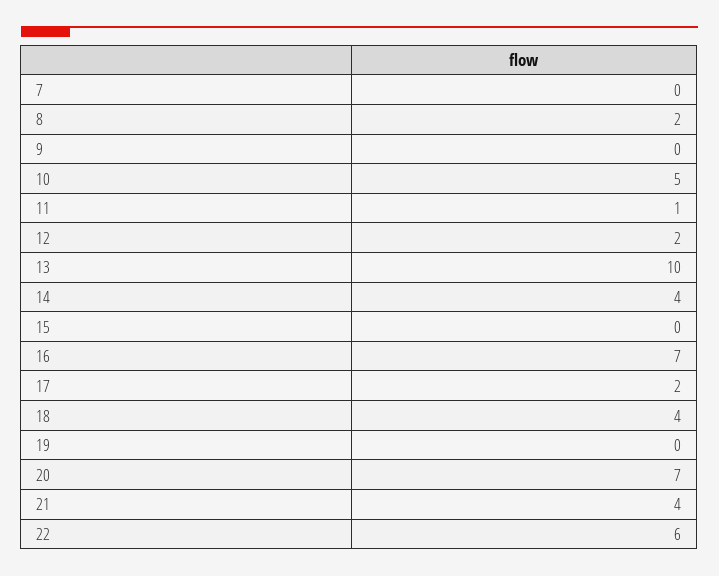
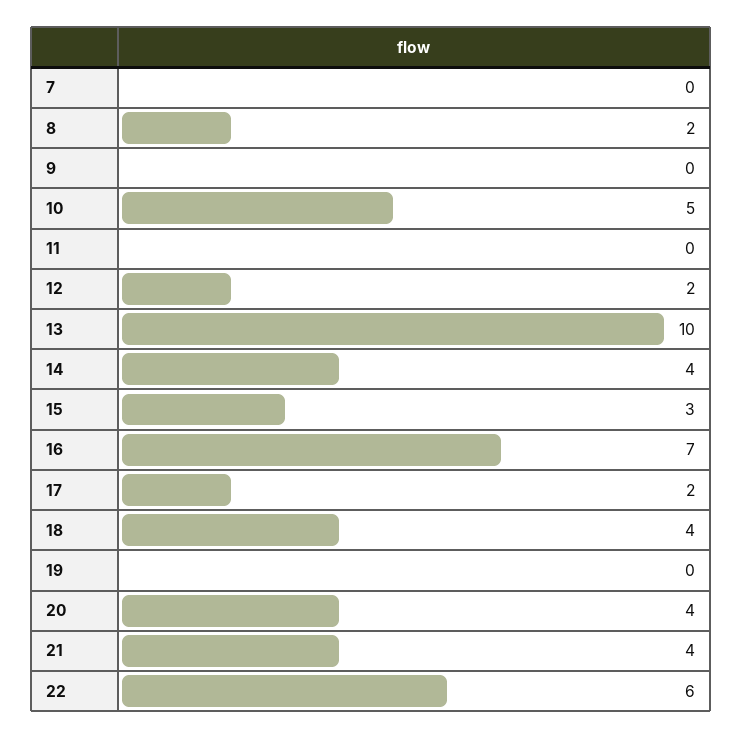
  {
    "7": 0,
    "8": 2,
    "9": 0,
    "10": 5,
-   "11": 1,
+   "11": 0,
    "12": 2,
    "13": 10,
    "14": 4,
-   "15": 0,
+   "15": 3,
    "16": 7,
    "17": 2,
    "18": 4,
    "19": 0,
-   "20": 7,
+   "20": 4,
    "21": 4,
    "22": 6
  }

